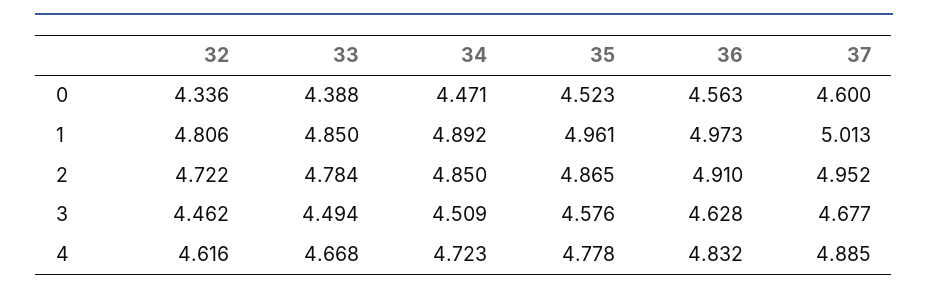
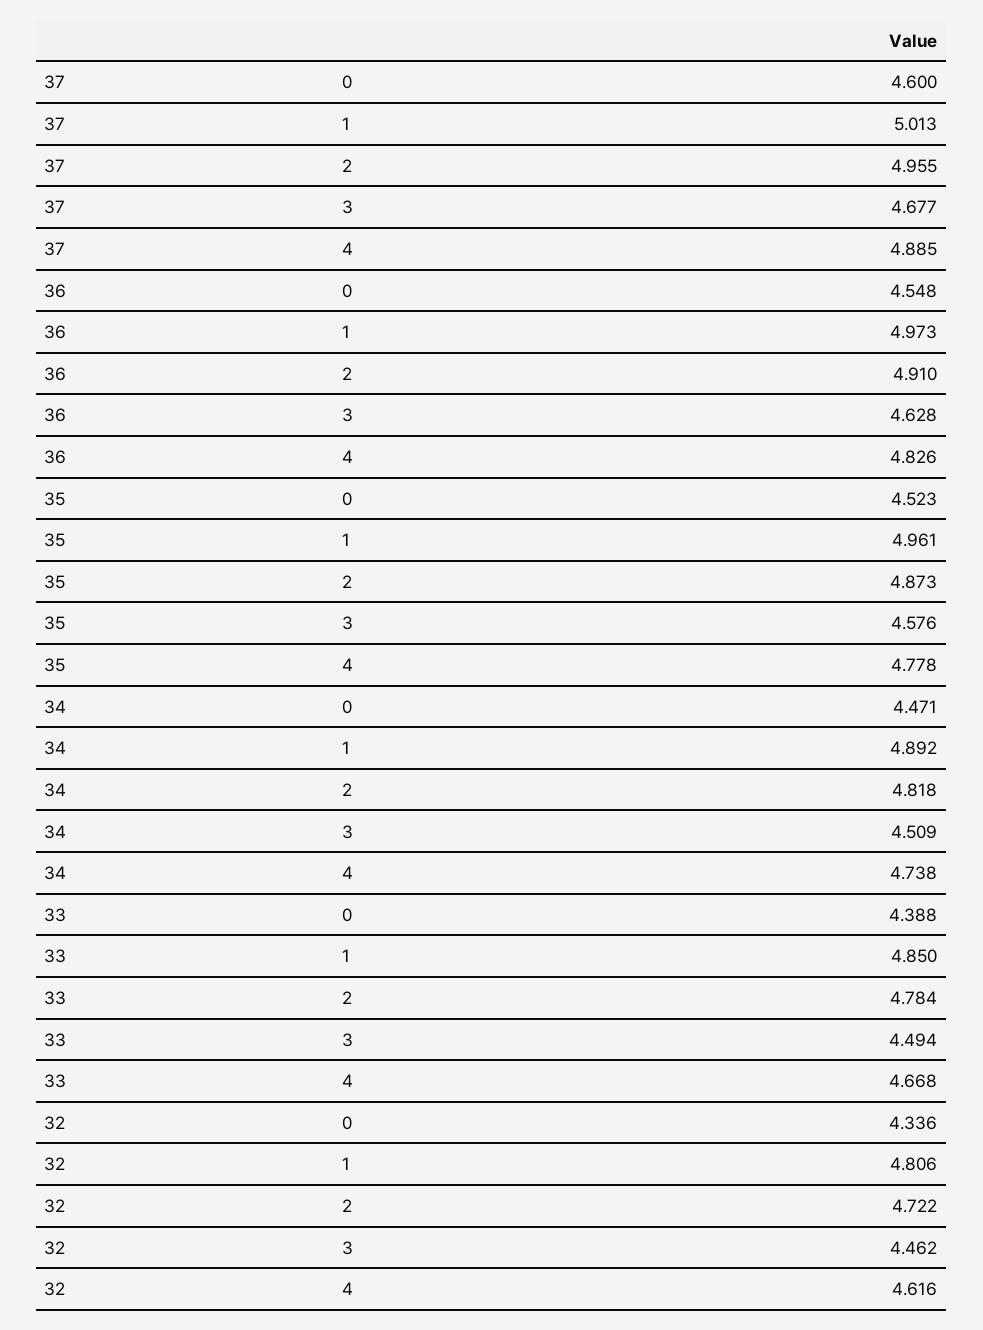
  {
    "32": {
      "0": 4.336,
      "1": 4.806,
      "2": 4.722,
      "3": 4.462,
      "4": 4.616
    },
    "33": {
      "0": 4.388,
      "1": 4.85,
      "2": 4.784,
      "3": 4.494,
      "4": 4.668
    },
    "34": {
      "0": 4.471,
      "1": 4.892,
-     "2": 4.85,
+     "2": 4.818,
      "3": 4.509,
-     "4": 4.723
+     "4": 4.738
    },
    "35": {
      "0": 4.523,
      "1": 4.961,
-     "2": 4.865,
+     "2": 4.873,
      "3": 4.576,
      "4": 4.778
    },
    "36": {
-     "0": 4.563,
+     "0": 4.548,
      "1": 4.973,
      "2": 4.91,
      "3": 4.628,
-     "4": 4.832
+     "4": 4.826
    },
    "37": {
      "0": 4.6,
      "1": 5.013,
-     "2": 4.952,
+     "2": 4.955,
      "3": 4.677,
      "4": 4.885
    }
  }

